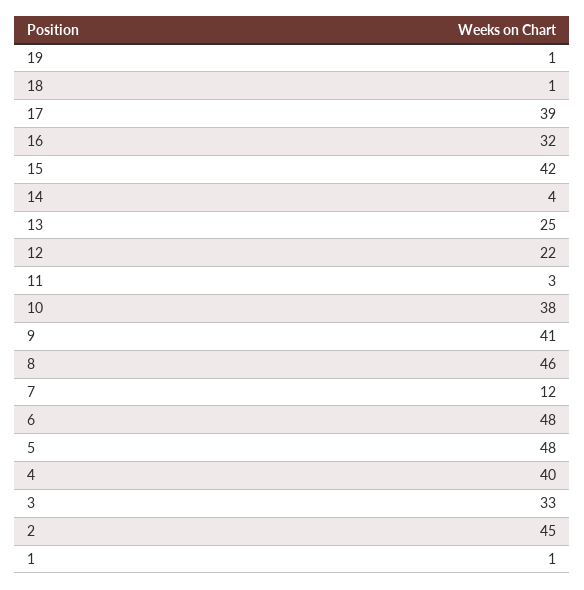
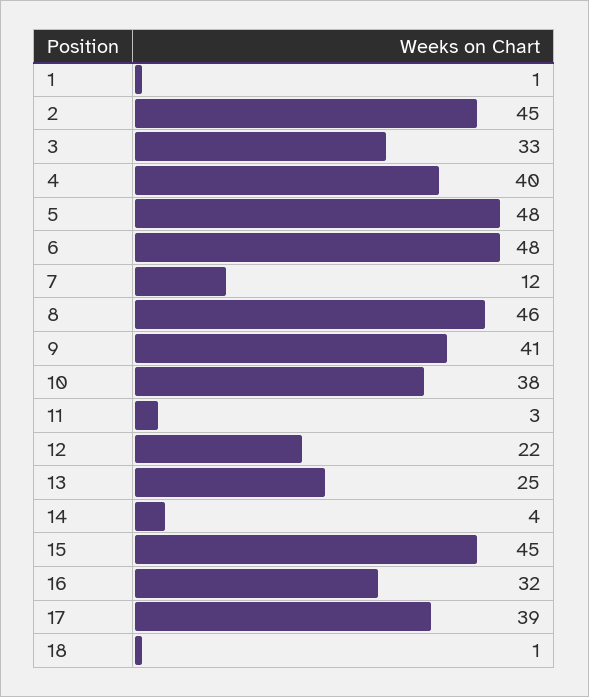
  {
-   "19": 1,
    "18": 1,
    "17": 39,
    "16": 32,
-   "15": 42,
+   "15": 45,
    "14": 4,
    "13": 25,
    "12": 22,
    "11": 3,
    "10": 38,
    "9": 41,
    "8": 46,
    "7": 12,
    "6": 48,
    "5": 48,
    "4": 40,
    "3": 33,
    "2": 45,
    "1": 1
  }

